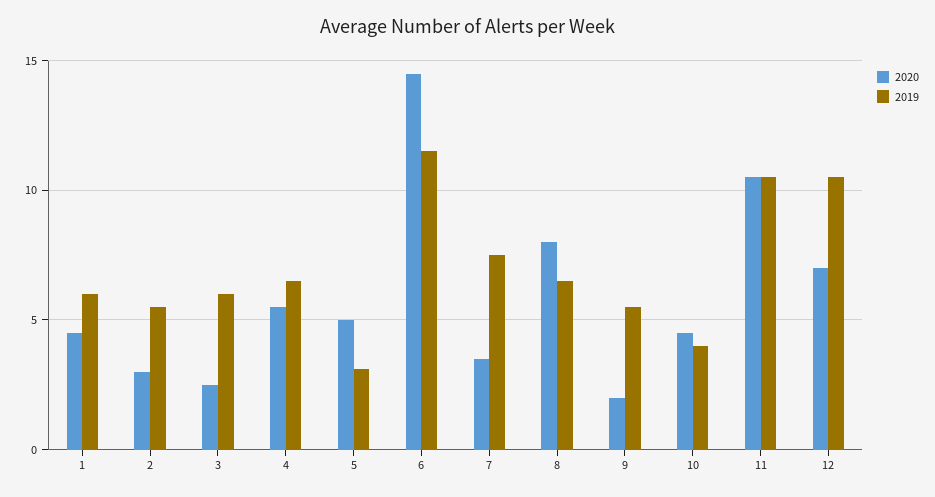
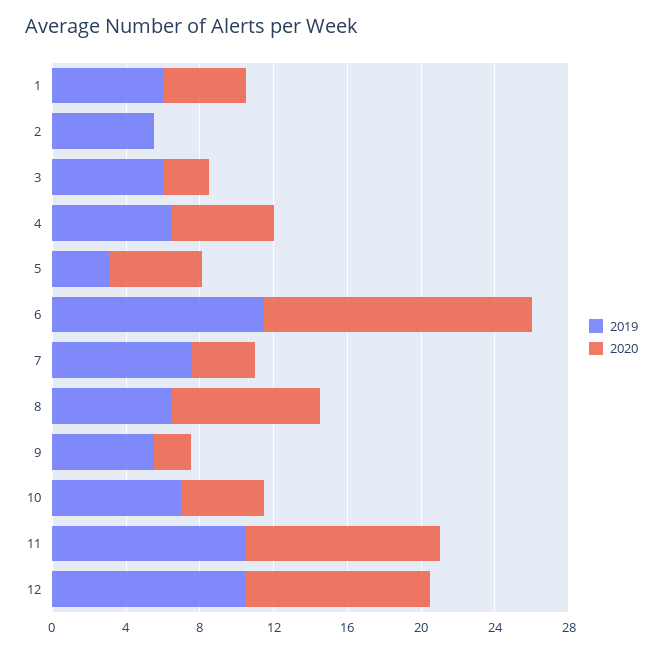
  {
    "2020": {
      "1": 4.5,
-     "2": 3,
+     "2": 0,
      "3": 2.5,
      "4": 5.5,
      "5": 5,
      "6": 14.5,
      "7": 3.5,
      "8": 8,
      "9": 2,
      "10": 4.5,
      "11": 10.5,
-     "12": 7
+     "12": 10
    },
    "2019": {
      "1": 6,
      "2": 5.5,
      "3": 6,
      "4": 6.5,
      "5": 3,
      "6": 11.5,
      "7": 7.5,
      "8": 6.5,
      "9": 5.5,
-     "10": 4,
+     "10": 7,
      "11": 10.5,
      "12": 10.5
    }
  }

